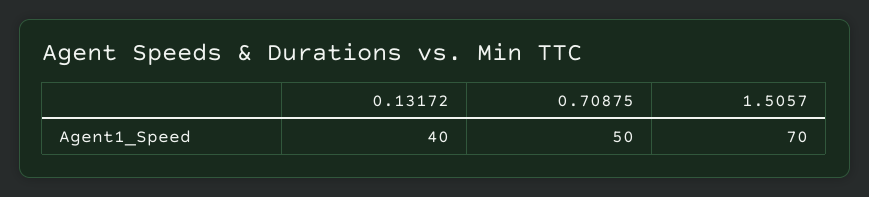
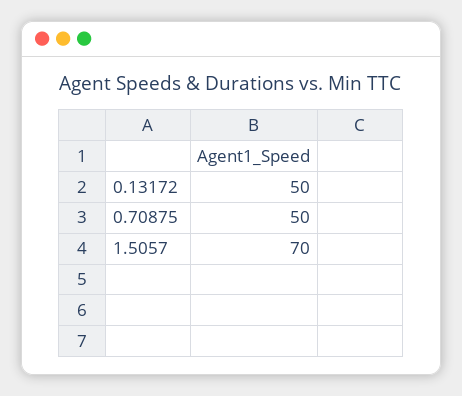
  {
-   "0.13172": 40,
+   "0.13172": 50,
    "0.70875": 50,
    "1.5057": 70
  }

